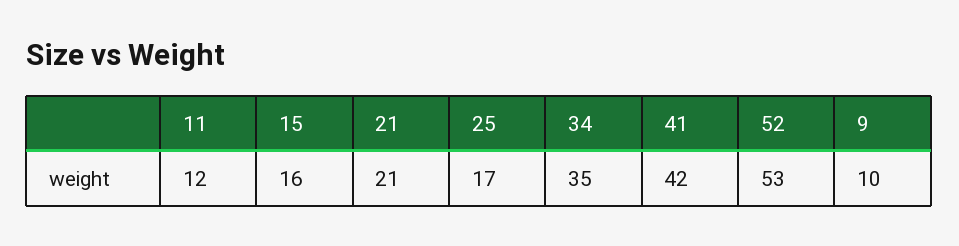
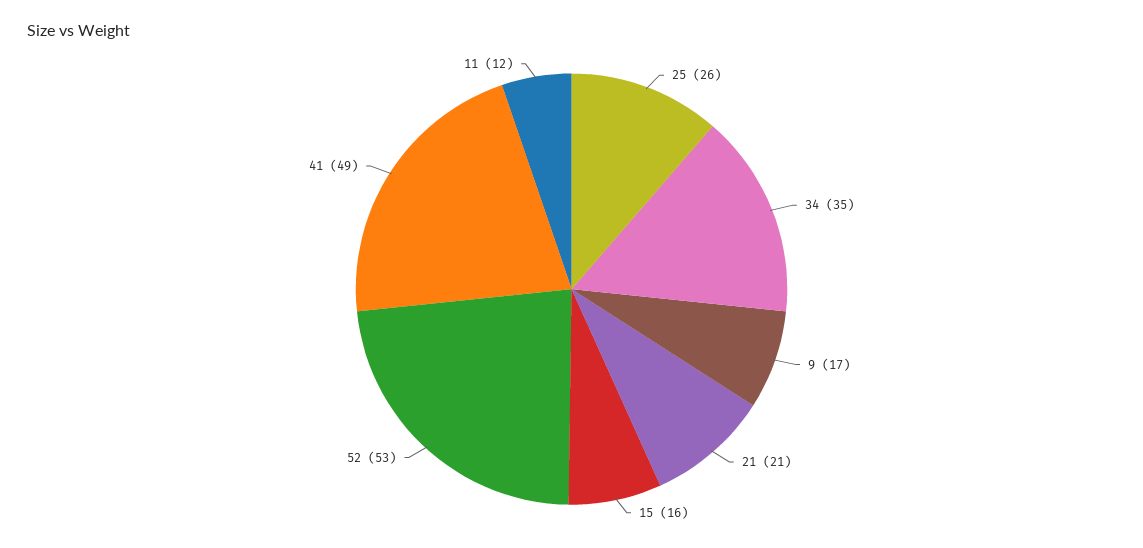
  {
    "11": 12,
    "15": 16,
    "21": 21,
-   "25": 17,
+   "25": 26,
    "34": 35,
-   "41": 42,
+   "41": 49,
    "52": 53,
-   "9": 10
+   "9": 17
  }

